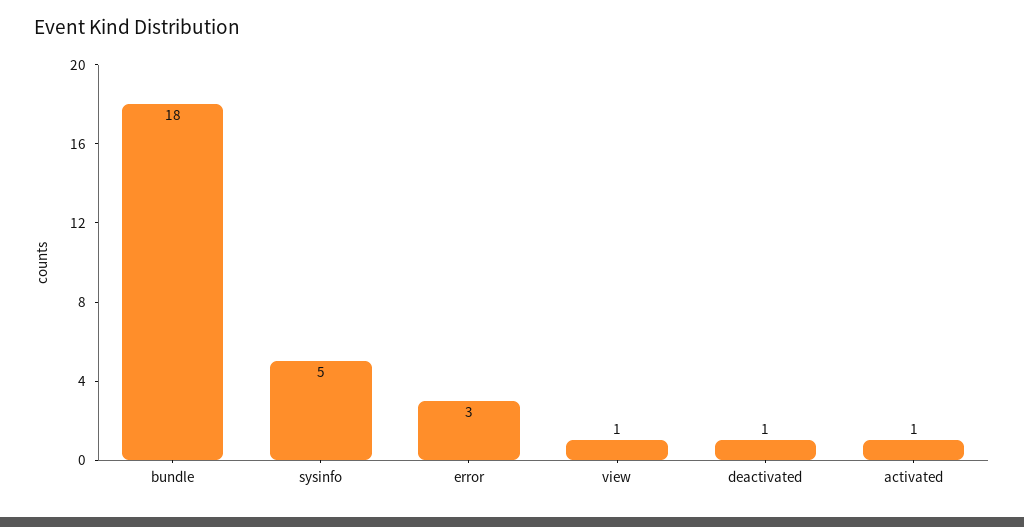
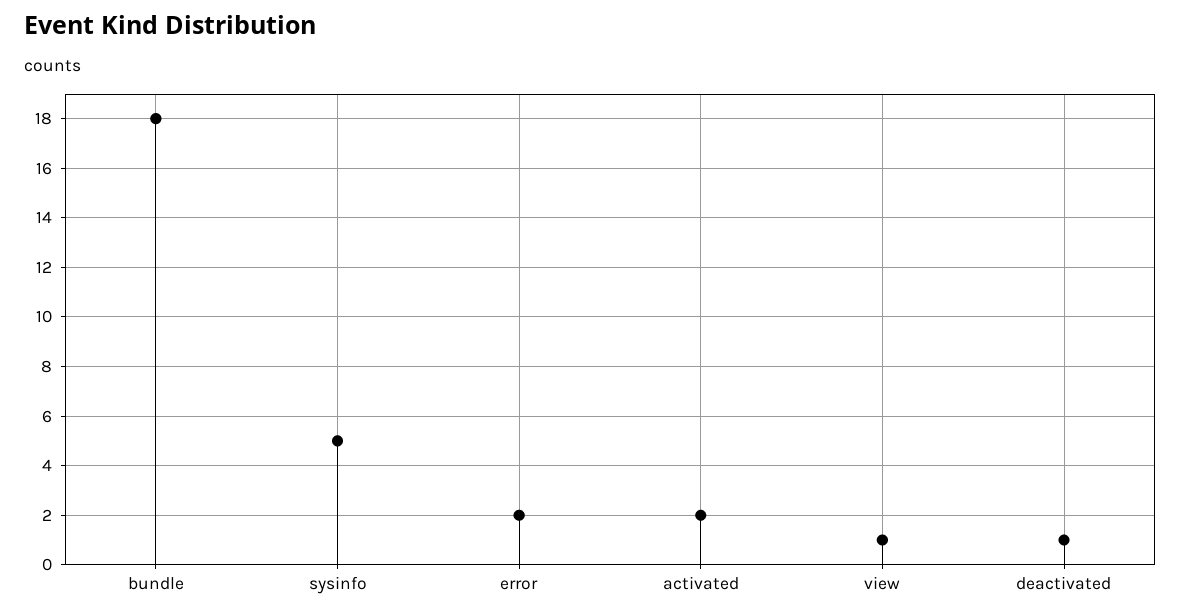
  {
    "bundle": 18,
    "sysinfo": 5,
-   "error": 3,
+   "error": 2,
    "view": 1,
    "deactivated": 1,
-   "activated": 1
+   "activated": 2
  }

